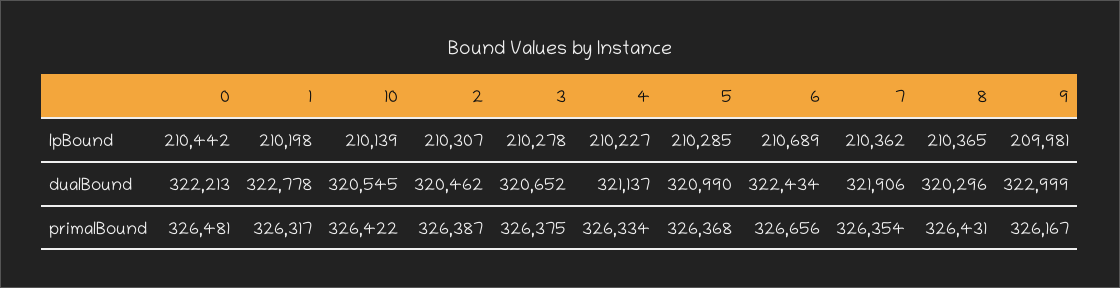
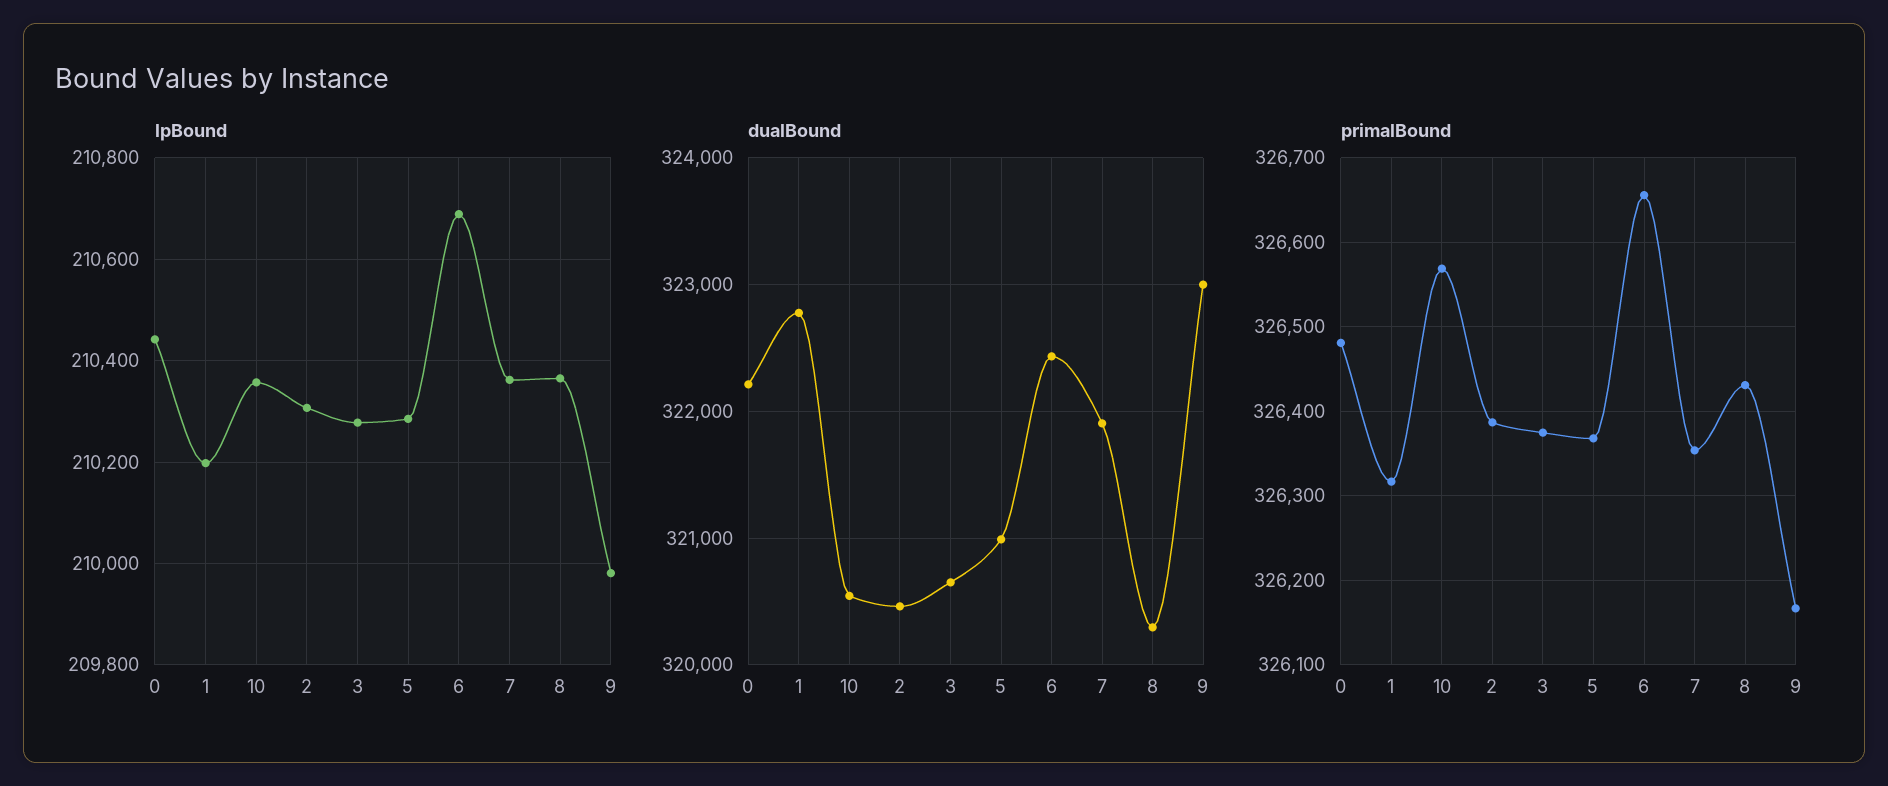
  {
    "lpBound": {
      "0": 210442,
      "1": 210198,
-     "10": 210139,
+     "10": 210360,
      "2": 210307,
      "3": 210278,
-     "4": 210227,
      "5": 210285,
      "6": 210689,
      "7": 210362,
      "8": 210365,
      "9": 209981
    },
    "dualBound": {
      "0": 322213,
      "1": 322778,
      "10": 320545,
      "2": 320462,
      "3": 320652,
-     "4": 321137,
      "5": 320990,
      "6": 322434,
      "7": 321906,
      "8": 320296,
      "9": 322999
    },
    "primalBound": {
      "0": 326481,
      "1": 326317,
-     "10": 326422,
+     "10": 326570,
      "2": 326387,
      "3": 326375,
-     "4": 326334,
      "5": 326368,
      "6": 326656,
      "7": 326354,
      "8": 326431,
      "9": 326167
    }
  }

